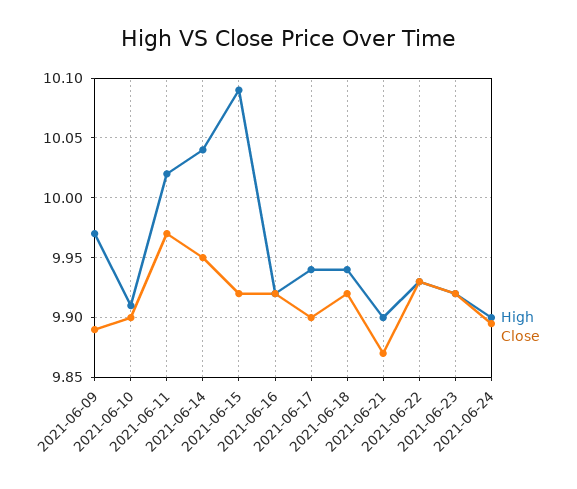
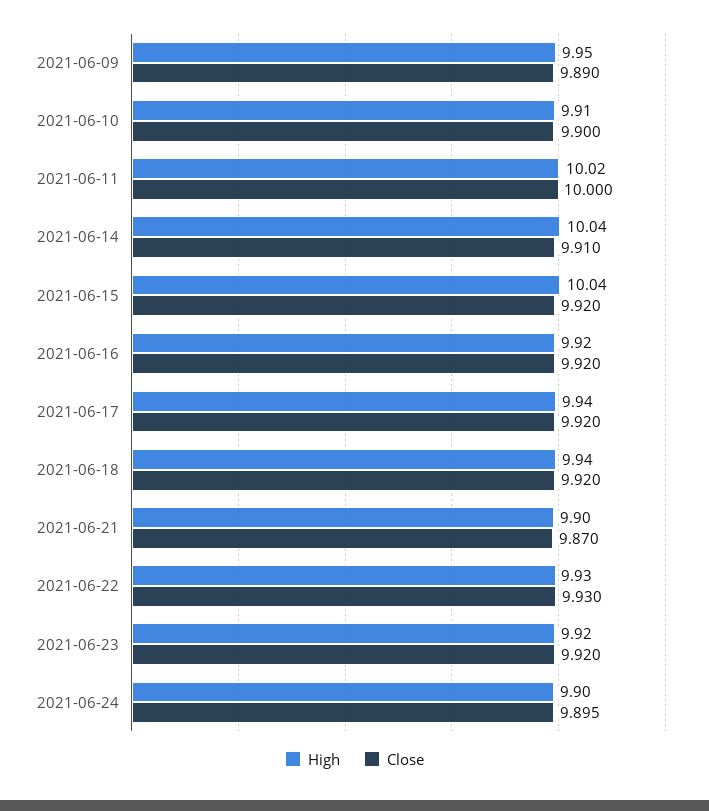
  {
    "High": {
-     "2021-06-09": 9.97,
+     "2021-06-09": 9.95,
      "2021-06-10": 9.91,
      "2021-06-11": 10.02,
      "2021-06-14": 10.04,
-     "2021-06-15": 10.09,
+     "2021-06-15": 10.04,
      "2021-06-16": 9.92,
      "2021-06-17": 9.94,
      "2021-06-18": 9.94,
      "2021-06-21": 9.9,
      "2021-06-22": 9.93,
      "2021-06-23": 9.92,
      "2021-06-24": 9.9
    },
    "Close": {
      "2021-06-09": 9.89,
      "2021-06-10": 9.9,
-     "2021-06-11": 9.97,
+     "2021-06-11": 10,
-     "2021-06-14": 9.95,
+     "2021-06-14": 9.91,
      "2021-06-15": 9.92,
      "2021-06-16": 9.92,
-     "2021-06-17": 9.9,
+     "2021-06-17": 9.92,
      "2021-06-18": 9.92,
      "2021-06-21": 9.87,
      "2021-06-22": 9.93,
      "2021-06-23": 9.92,
      "2021-06-24": 9.895
    }
  }

